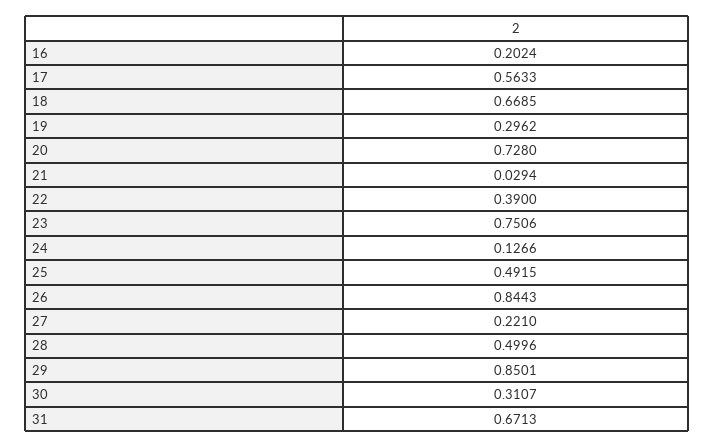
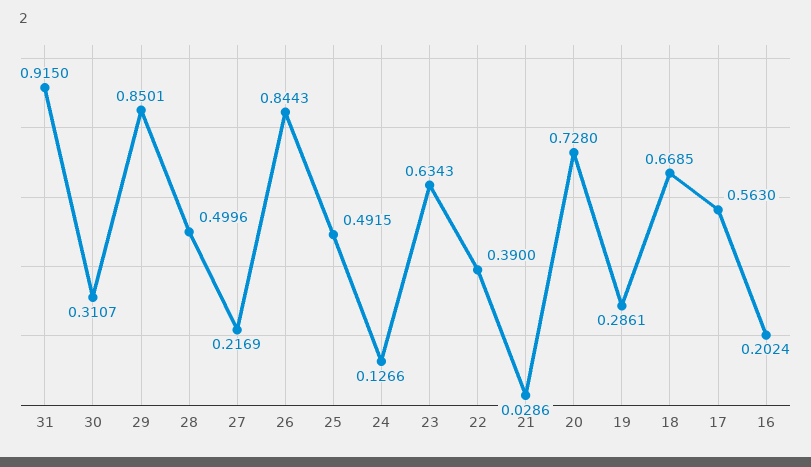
  {
    "16": 0.2024,
-   "17": 0.5633,
+   "17": 0.563,
    "18": 0.6685,
-   "19": 0.2962,
+   "19": 0.2861,
    "20": 0.728,
-   "21": 0.0294,
+   "21": 0.0286,
    "22": 0.39,
-   "23": 0.7506,
+   "23": 0.6343,
    "24": 0.1266,
    "25": 0.4915,
    "26": 0.8443,
-   "27": 0.221,
+   "27": 0.2169,
    "28": 0.4996,
    "29": 0.8501,
    "30": 0.3107,
-   "31": 0.6713
+   "31": 0.915
  }

